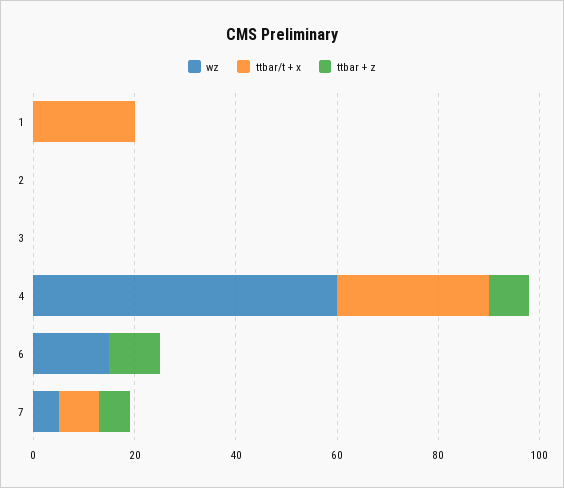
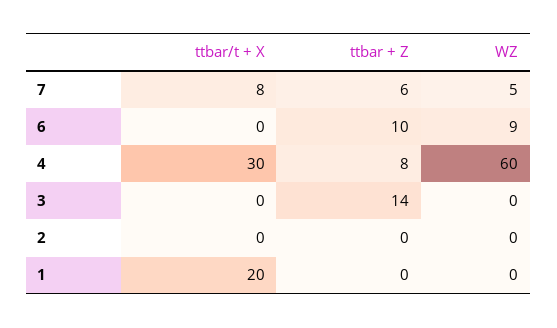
  {
    "wz": {
      "1": 0,
      "2": 0,
      "3": 0,
      "4": 60,
-     "6": 15,
+     "6": 9,
      "7": 5
    },
    "ttbar/t + x": {
      "1": 20,
      "2": 0,
      "3": 0,
      "4": 30,
      "6": 0,
      "7": 8
    },
    "ttbar + z": {
      "1": 0,
      "2": 0,
-     "3": 0,
+     "3": 14,
      "4": 8,
      "6": 10,
      "7": 6
    }
  }

